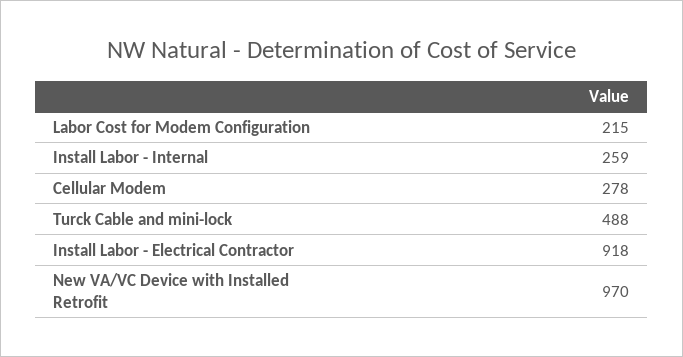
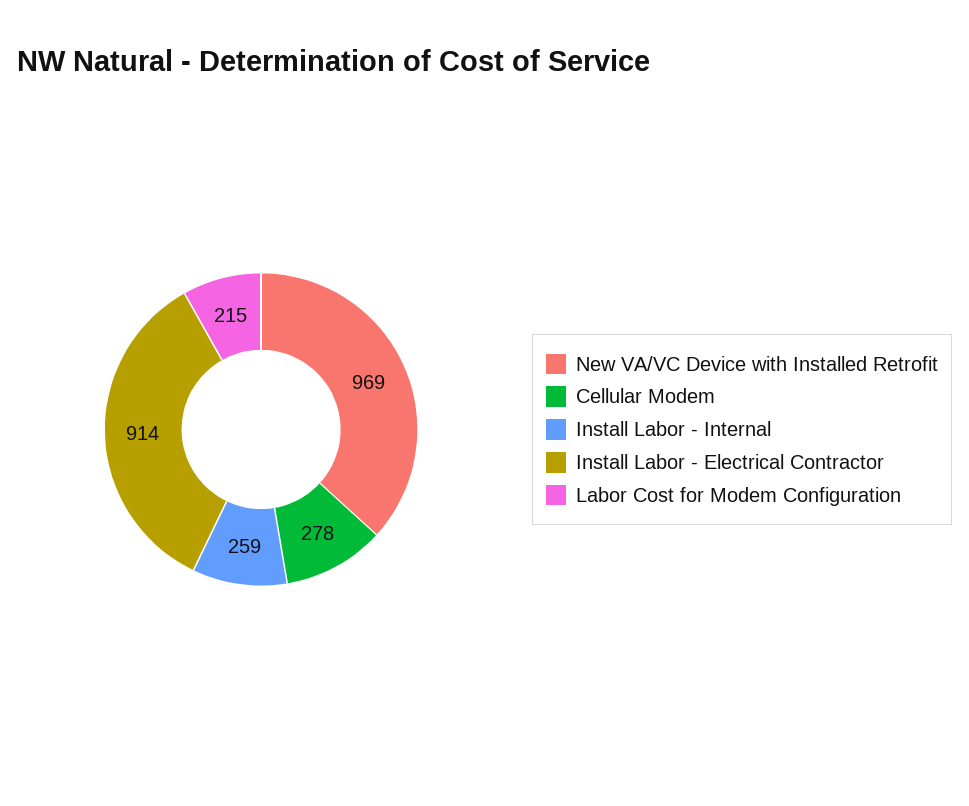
  {
    "Labor Cost for Modem Configuration": 215,
    "Install Labor - Internal": 259,
    "Cellular Modem": 278,
-   "Turck Cable and mini-lock": 488,
-   "Install Labor - Electrical Contractor": 918,
+   "Install Labor - Electrical Contractor": 914,
-   "New VA/VC Device with Installed Retrofit": 970
+   "New VA/VC Device with Installed Retrofit": 969
  }

